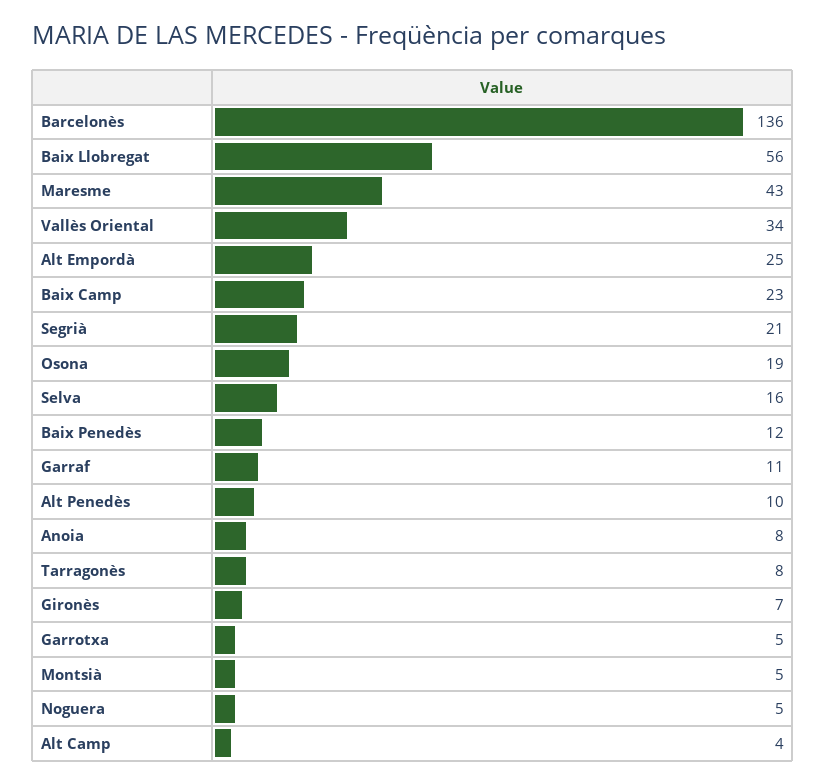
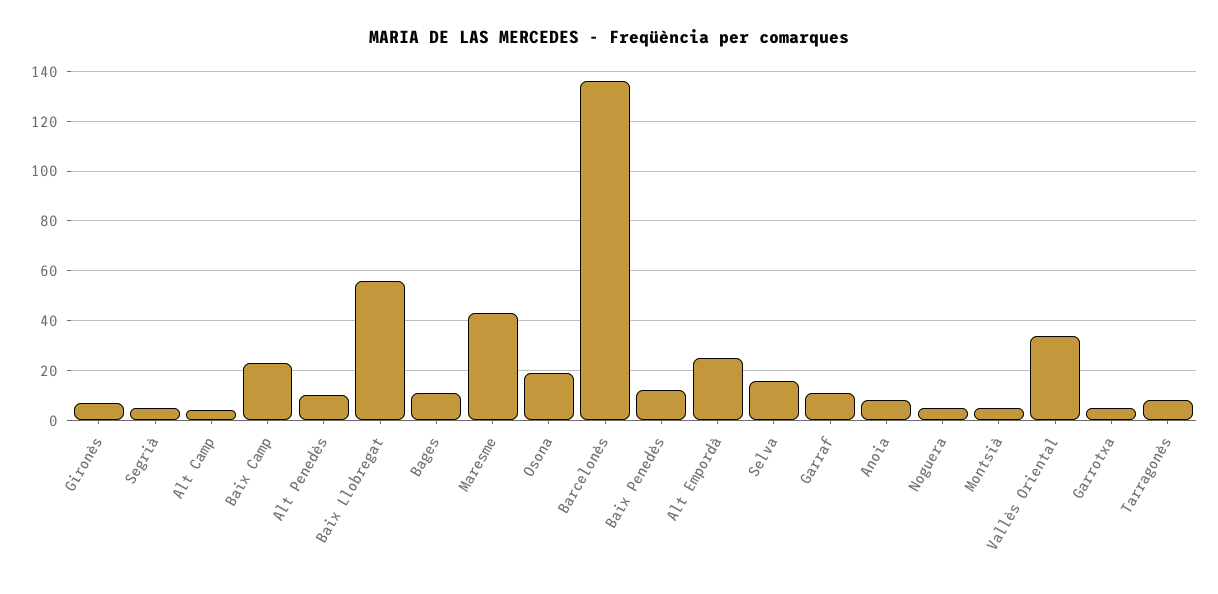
  {
    "Barcelonès": 136,
    "Baix Llobregat": 56,
    "Maresme": 43,
    "Vallès Oriental": 34,
    "Alt Empordà": 25,
    "Baix Camp": 23,
-   "Segrià": 21,
+   "Segrià": 5,
    "Osona": 19,
    "Selva": 16,
    "Baix Penedès": 12,
    "Garraf": 11,
    "Alt Penedès": 10,
    "Anoia": 8,
    "Tarragonès": 8,
    "Gironès": 7,
    "Garrotxa": 5,
    "Montsià": 5,
    "Noguera": 5,
-   "Alt Camp": 4
+   "Alt Camp": 4,
+   "Bages": 10
  }

